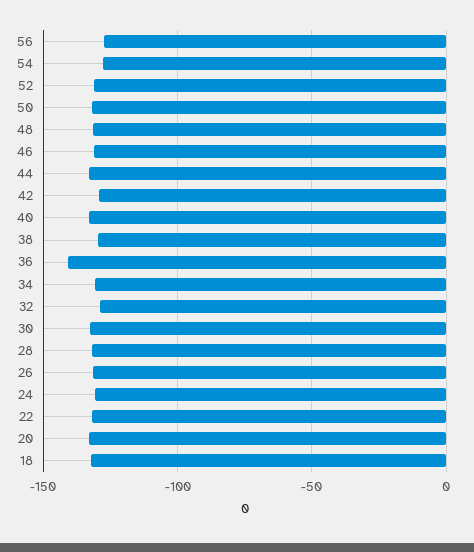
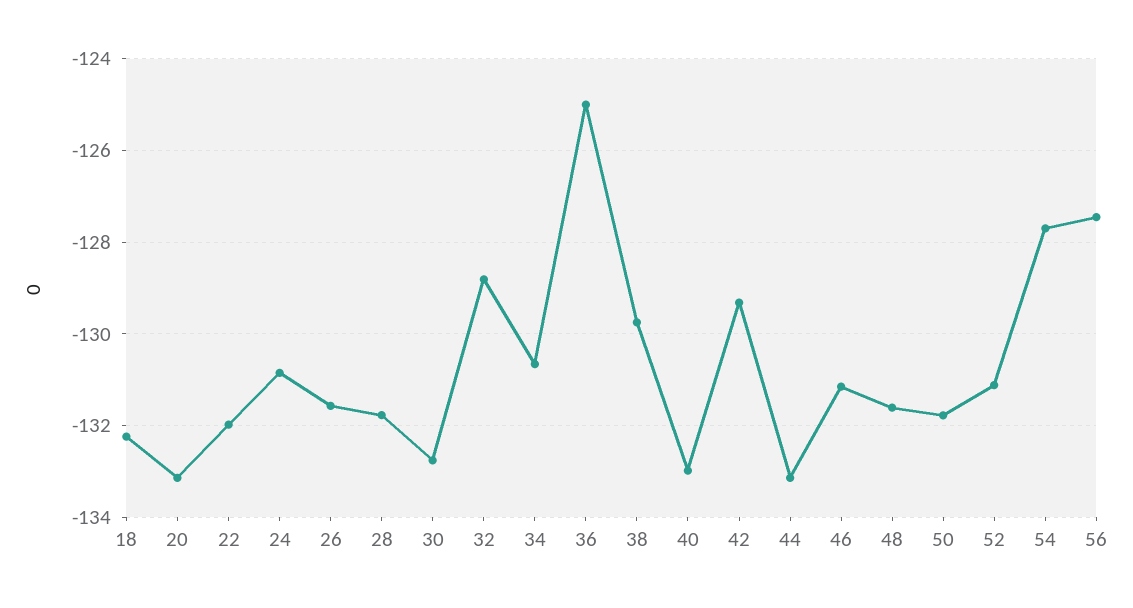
  {
    "56": -127.4,
    "54": -127.8,
    "52": -131.2,
    "50": -131.8,
    "48": -131.6,
    "46": -131.2,
    "44": -133.2,
    "42": -129.4,
    "40": -133,
    "38": -129.8,
-   "36": -140,
+   "36": -125,
    "34": -130.6,
    "32": -128.8,
    "30": -132.8,
    "28": -131.8,
    "26": -131.6,
    "24": -130.8,
    "22": -132,
    "20": -133.2,
    "18": -132.2
  }

